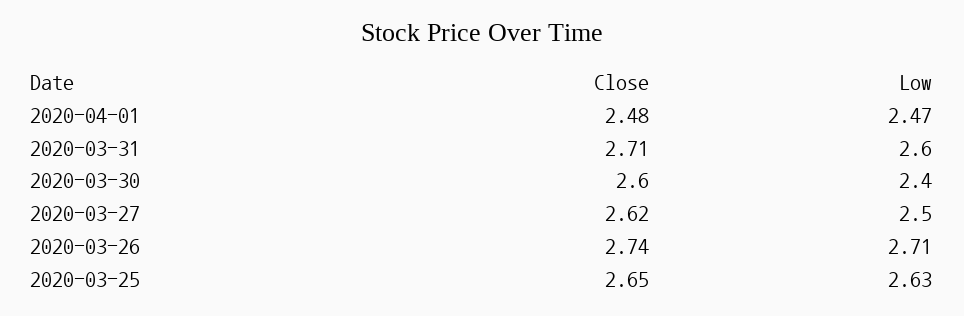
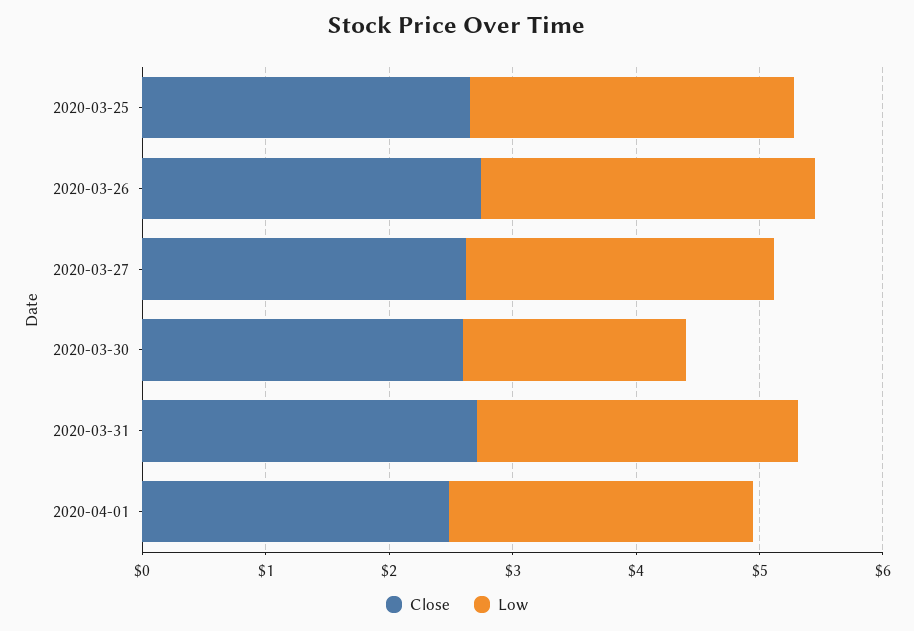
  {
    "Close": {
      "2020-04-01": 2.48,
      "2020-03-31": 2.71,
      "2020-03-30": 2.6,
      "2020-03-27": 2.62,
      "2020-03-26": 2.74,
      "2020-03-25": 2.65
    },
    "Low": {
      "2020-04-01": 2.47,
      "2020-03-31": 2.6,
-     "2020-03-30": 2.4,
+     "2020-03-30": 1.8,
      "2020-03-27": 2.5,
      "2020-03-26": 2.71,
      "2020-03-25": 2.63
    }
  }

